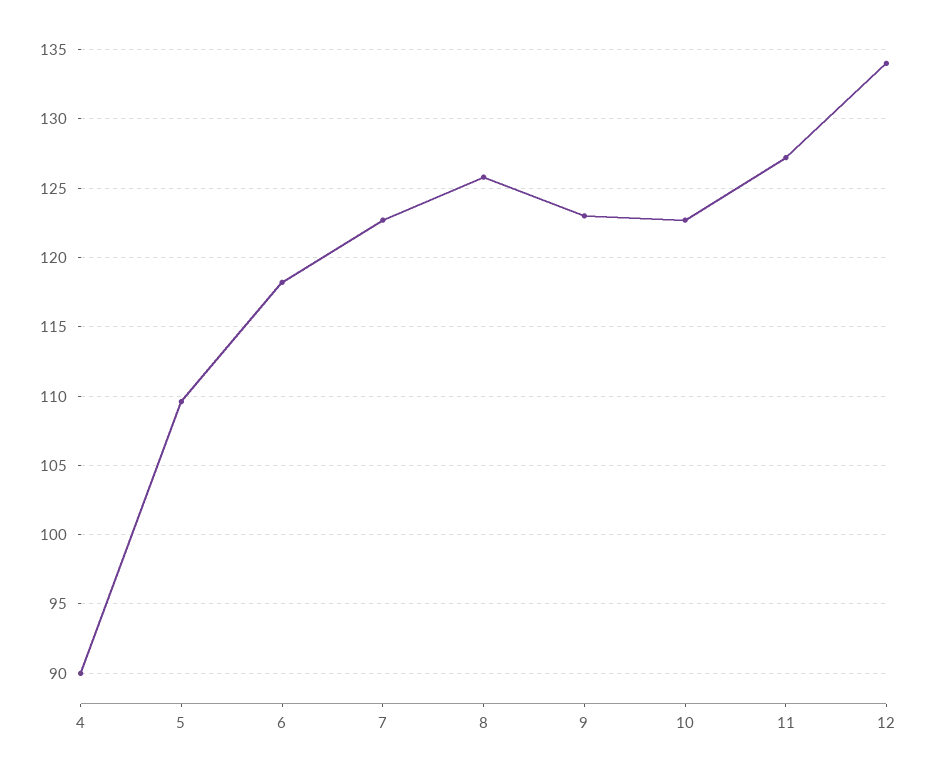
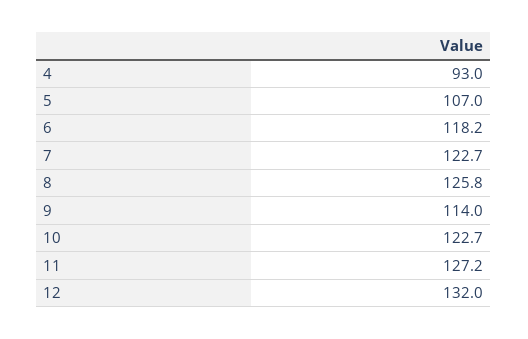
  {
-   "4": 90,
+   "4": 93,
-   "5": 109.5,
+   "5": 107,
    "6": 118.2,
    "7": 122.7,
    "8": 125.8,
-   "9": 123,
+   "9": 114,
    "10": 122.7,
    "11": 127.2,
-   "12": 134
+   "12": 132
  }

